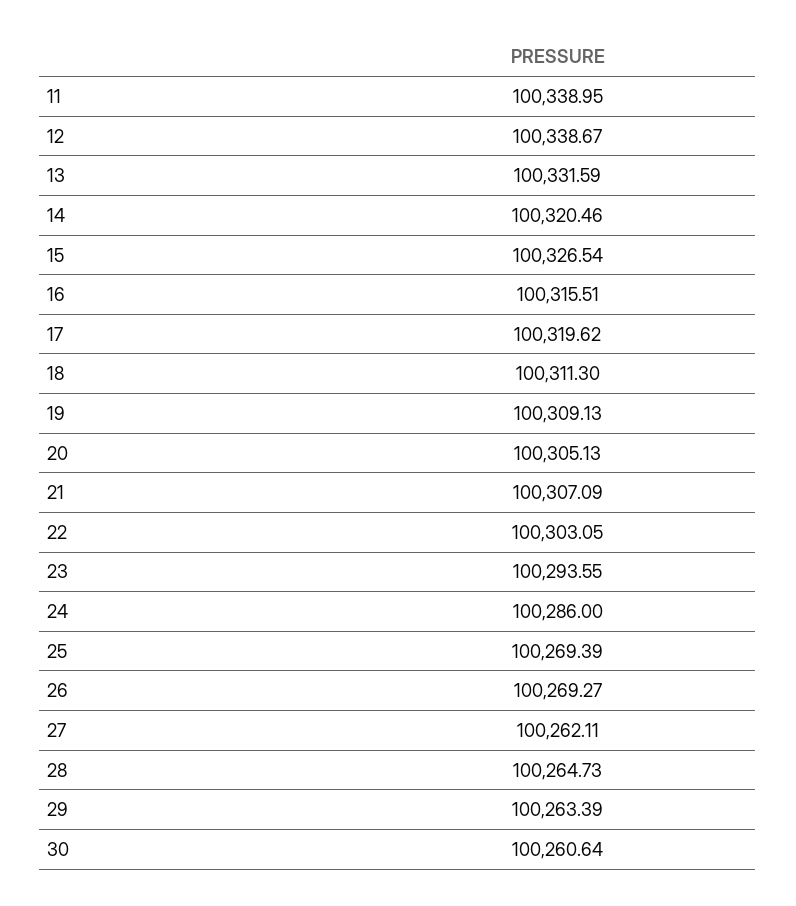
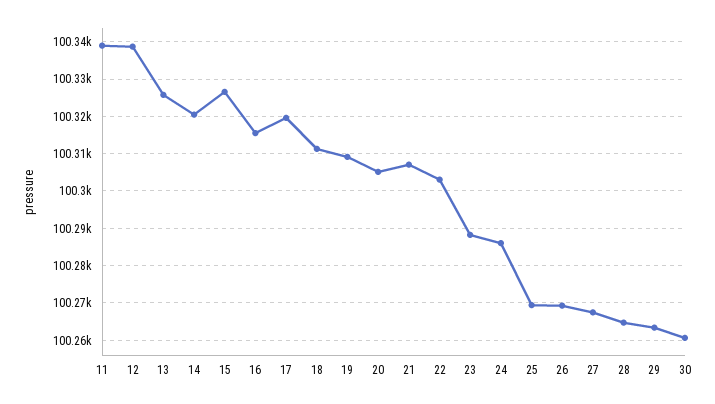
  {
    "11": 100338.95,
    "12": 100338.67,
-   "13": 100331.59,
+   "13": 100326,
    "14": 100320.46,
    "15": 100326.54,
    "16": 100315.51,
    "17": 100319.62,
    "18": 100311.3,
    "19": 100309.13,
    "20": 100305.13,
    "21": 100307.09,
    "22": 100303.05,
-   "23": 100293.55,
+   "23": 100288,
    "24": 100286,
    "25": 100269.39,
    "26": 100269.27,
-   "27": 100262.11,
+   "27": 100268,
    "28": 100264.73,
    "29": 100263.39,
    "30": 100260.64
  }

